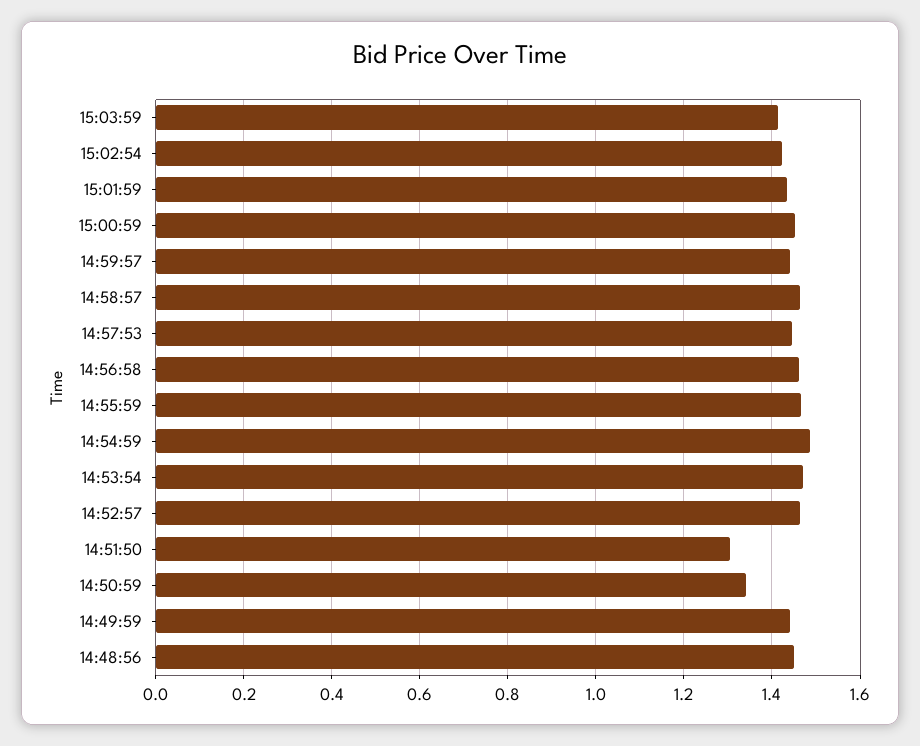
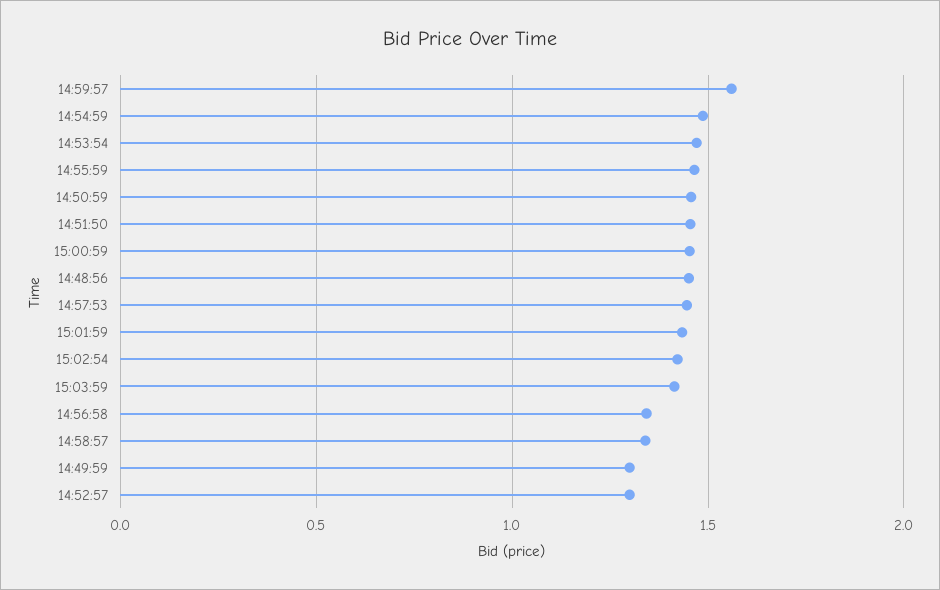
  {
    "15:03:59": 1.42,
    "15:02:54": 1.42,
    "15:01:59": 1.44,
    "15:00:59": 1.46,
-   "14:59:57": 1.44,
+   "14:59:57": 1.55,
-   "14:58:57": 1.46,
+   "14:58:57": 1.35,
    "14:57:53": 1.44,
-   "14:56:58": 1.46,
+   "14:56:58": 1.35,
    "14:55:59": 1.46,
    "14:54:59": 1.48,
    "14:53:54": 1.48,
-   "14:52:57": 1.46,
+   "14:52:57": 1.3,
-   "14:51:50": 1.3,
+   "14:51:50": 1.45,
-   "14:50:59": 1.34,
+   "14:50:59": 1.45,
-   "14:49:59": 1.44,
+   "14:49:59": 1.3,
    "14:48:56": 1.46
  }

